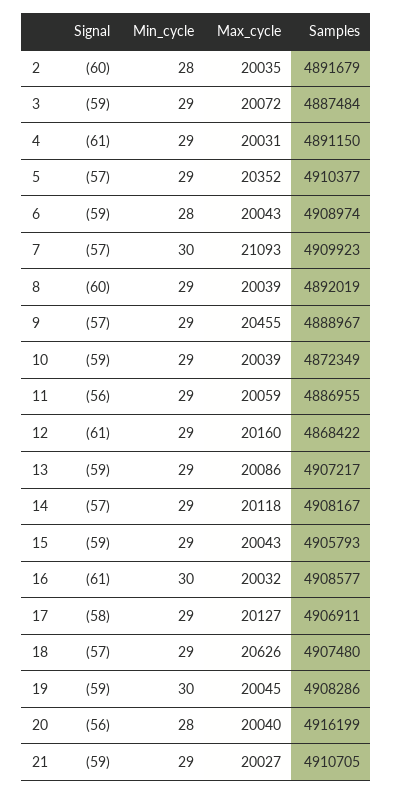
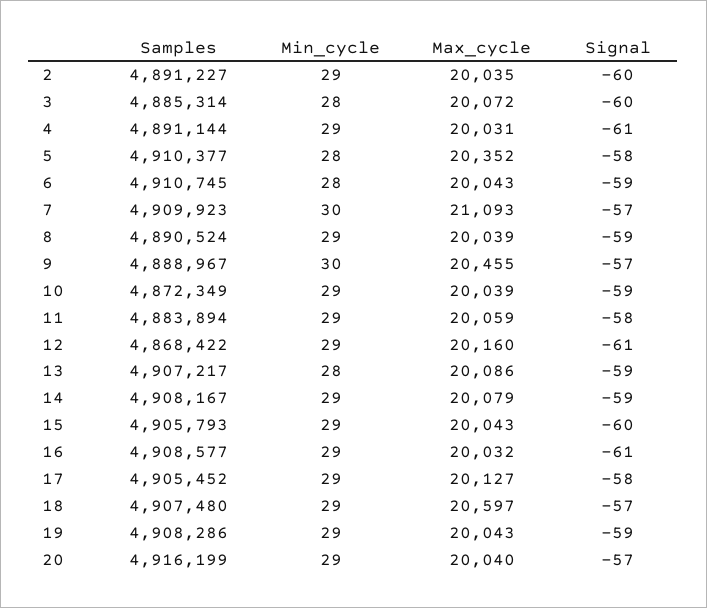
  {
    "Signal": {
      "2": -60,
-     "3": -59,
+     "3": -60,
      "4": -61,
-     "5": -57,
+     "5": -58,
      "6": -59,
      "7": -57,
-     "8": -60,
+     "8": -59,
      "9": -57,
      "10": -59,
-     "11": -56,
+     "11": -58,
      "12": -61,
      "13": -59,
-     "14": -57,
+     "14": -59,
-     "15": -59,
+     "15": -60,
      "16": -61,
      "17": -58,
      "18": -57,
      "19": -59,
-     "20": -56,
+     "20": -57
-     "21": -59
    },
    "Min_cycle": {
-     "2": 28,
+     "2": 29,
-     "3": 29,
+     "3": 28,
      "4": 29,
-     "5": 29,
+     "5": 28,
      "6": 28,
      "7": 30,
      "8": 29,
-     "9": 29,
+     "9": 30,
      "10": 29,
      "11": 29,
      "12": 29,
-     "13": 29,
+     "13": 28,
      "14": 29,
      "15": 29,
-     "16": 30,
+     "16": 29,
      "17": 29,
      "18": 29,
-     "19": 30,
+     "19": 29,
-     "20": 28,
+     "20": 29
-     "21": 29
    },
    "Max_cycle": {
      "2": 20035,
      "3": 20072,
      "4": 20031,
      "5": 20352,
      "6": 20043,
      "7": 21093,
      "8": 20039,
      "9": 20455,
      "10": 20039,
      "11": 20059,
      "12": 20160,
      "13": 20086,
-     "14": 20118,
+     "14": 20079,
      "15": 20043,
      "16": 20032,
      "17": 20127,
-     "18": 20626,
+     "18": 20597,
-     "19": 20045,
+     "19": 20043,
-     "20": 20040,
+     "20": 20040
-     "21": 20027
    },
    "Samples": {
-     "2": 4891679,
+     "2": 4891227,
-     "3": 4887484,
+     "3": 4885314,
-     "4": 4891150,
+     "4": 4891144,
      "5": 4910377,
-     "6": 4908974,
+     "6": 4910745,
      "7": 4909923,
-     "8": 4892019,
+     "8": 4890524,
      "9": 4888967,
      "10": 4872349,
-     "11": 4886955,
+     "11": 4883894,
      "12": 4868422,
      "13": 4907217,
      "14": 4908167,
      "15": 4905793,
      "16": 4908577,
-     "17": 4906911,
+     "17": 4905452,
      "18": 4907480,
      "19": 4908286,
-     "20": 4916199,
+     "20": 4916199
-     "21": 4910705
    }
  }

